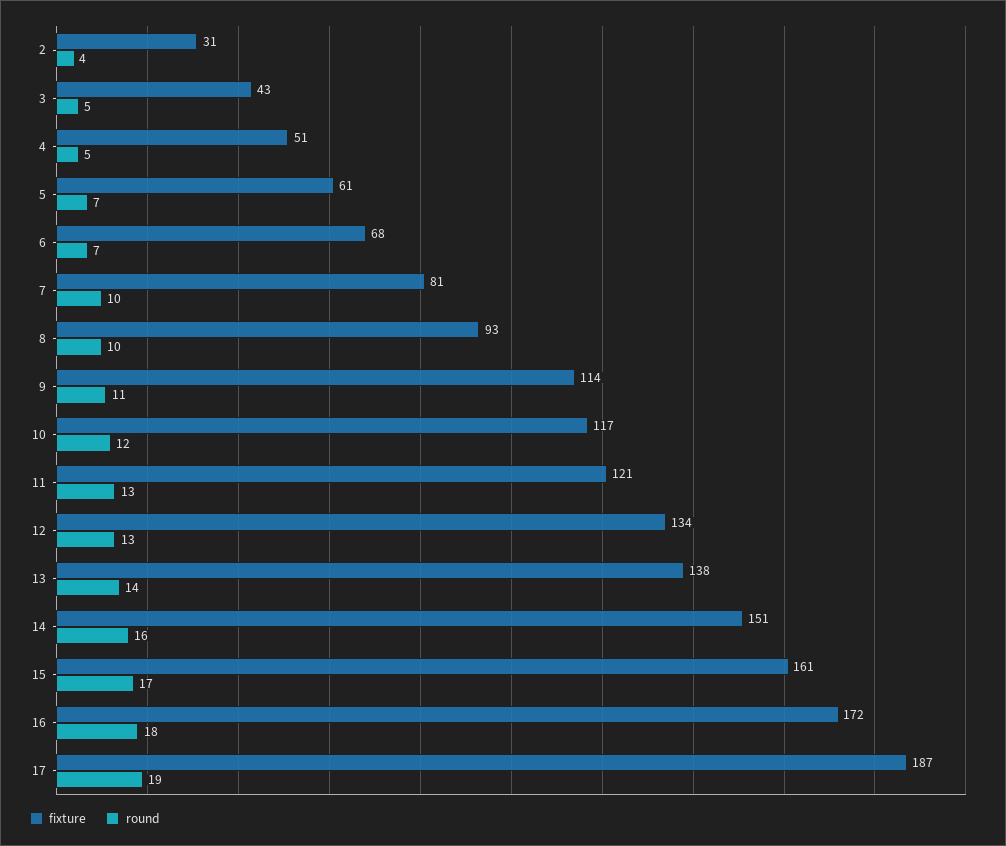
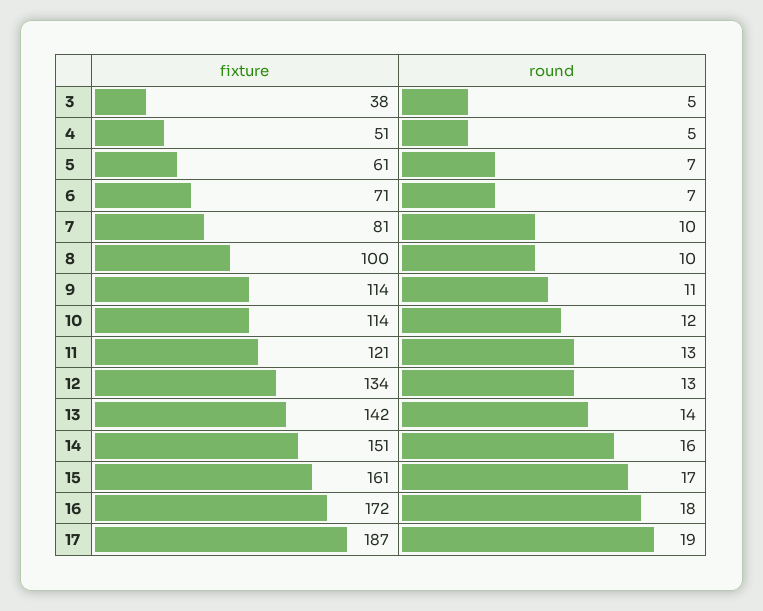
  {
    "fixture": {
-     "2": 31,
-     "3": 43,
+     "3": 38,
      "4": 51,
      "5": 61,
-     "6": 68,
+     "6": 71,
      "7": 81,
-     "8": 93,
+     "8": 100,
      "9": 114,
-     "10": 117,
+     "10": 114,
      "11": 121,
      "12": 134,
-     "13": 138,
+     "13": 142,
      "14": 151,
      "15": 161,
      "16": 172,
      "17": 187
    },
    "round": {
-     "2": 4,
      "3": 5,
      "4": 5,
      "5": 7,
      "6": 7,
      "7": 10,
      "8": 10,
      "9": 11,
      "10": 12,
      "11": 13,
      "12": 13,
      "13": 14,
      "14": 16,
      "15": 17,
      "16": 18,
      "17": 19
    }
  }

